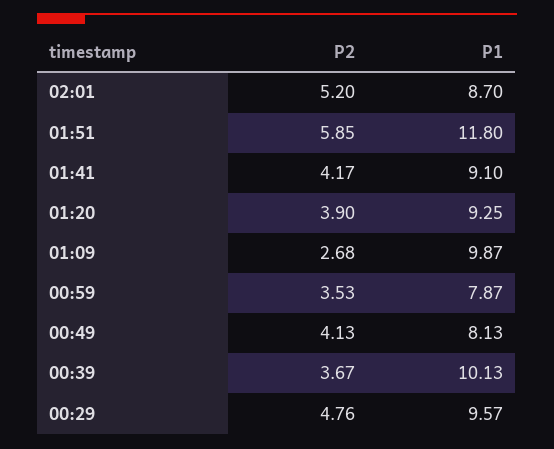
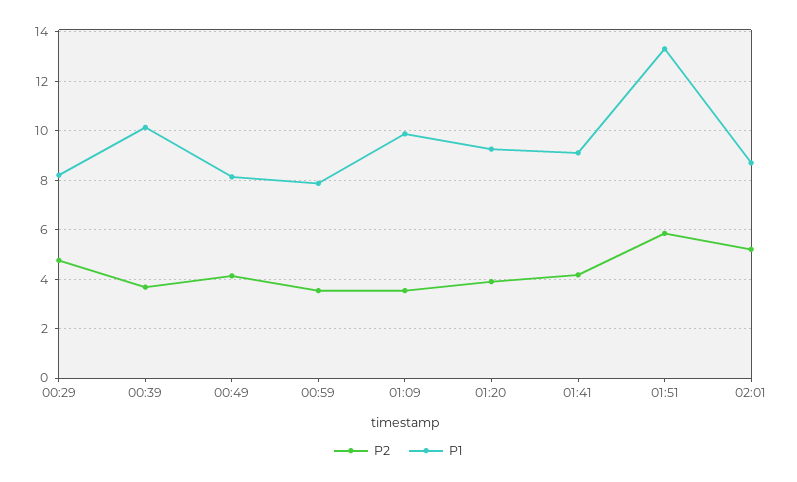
  {
    "P2": {
      "02:01": 5.2,
      "01:51": 5.85,
      "01:41": 4.17,
      "01:20": 3.9,
-     "01:09": 2.68,
+     "01:09": 3.5,
      "00:59": 3.53,
      "00:49": 4.13,
      "00:39": 3.67,
      "00:29": 4.76
    },
    "P1": {
      "02:01": 8.7,
-     "01:51": 11.8,
+     "01:51": 13.25,
      "01:41": 9.1,
      "01:20": 9.25,
      "01:09": 9.87,
      "00:59": 7.87,
      "00:49": 8.13,
      "00:39": 10.13,
-     "00:29": 9.57
+     "00:29": 8.25
    }
  }

